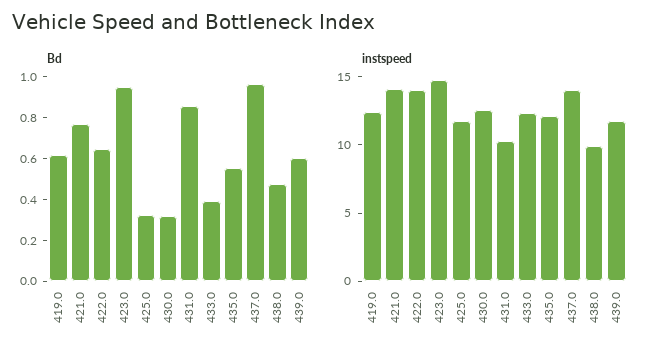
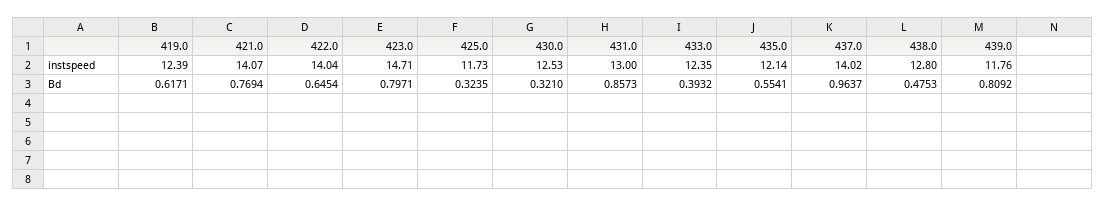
  {
    "Bd": {
      "419.0": 0.6171,
      "421.0": 0.7694,
      "422.0": 0.6454,
-     "423.0": 0.95,
+     "423.0": 0.7971,
      "425.0": 0.3235,
      "430.0": 0.321,
      "431.0": 0.8573,
      "433.0": 0.3932,
      "435.0": 0.5541,
      "437.0": 0.9637,
      "438.0": 0.4753,
-     "439.0": 0.6
+     "439.0": 0.8092
    },
    "instspeed": {
      "419.0": 12.39,
      "421.0": 14.07,
      "422.0": 14.04,
      "423.0": 14.71,
      "425.0": 11.73,
      "430.0": 12.53,
-     "431.0": 10,
+     "431.0": 13,
      "433.0": 12.35,
      "435.0": 12.14,
      "437.0": 14.02,
-     "438.0": 10,
+     "438.0": 12.8,
      "439.0": 11.76
    }
  }

